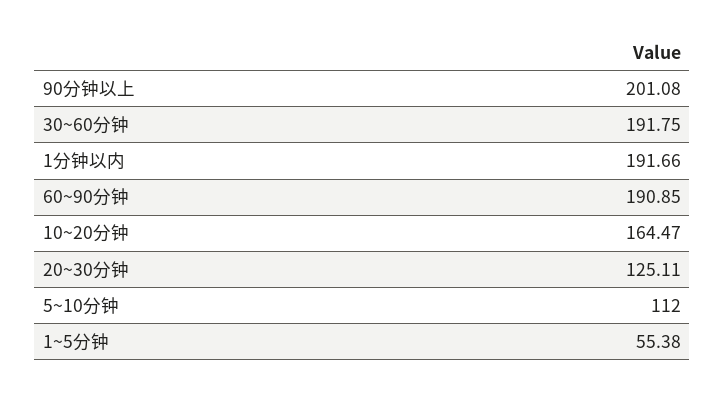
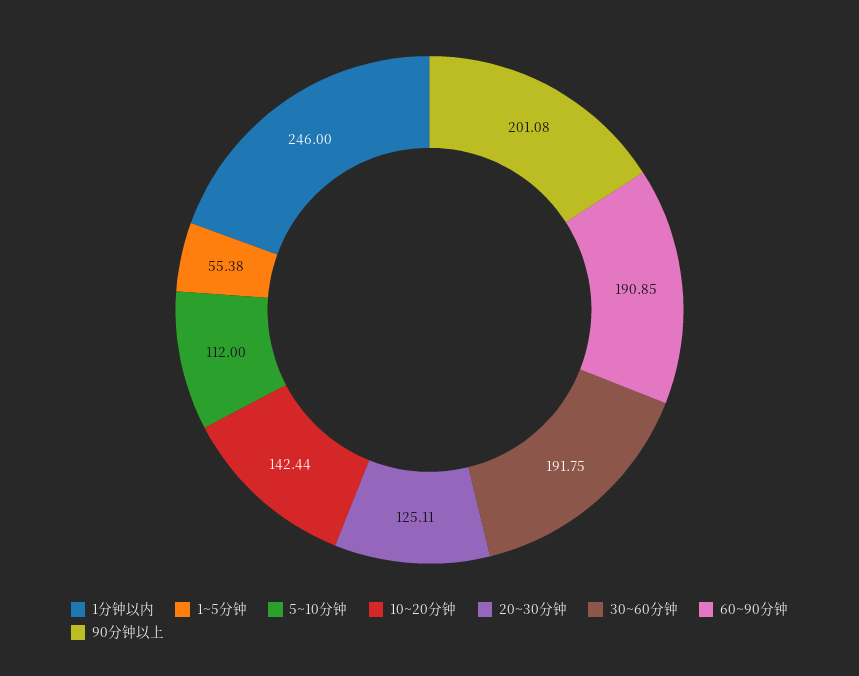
  {
    "90分钟以上": 201.08,
    "30~60分钟": 191.75,
-   "1分钟以内": 191.66,
+   "1分钟以内": 246,
    "60~90分钟": 190.85,
-   "10~20分钟": 164.47,
+   "10~20分钟": 142.44,
    "20~30分钟": 125.11,
    "5~10分钟": 112,
    "1~5分钟": 55.38
  }

